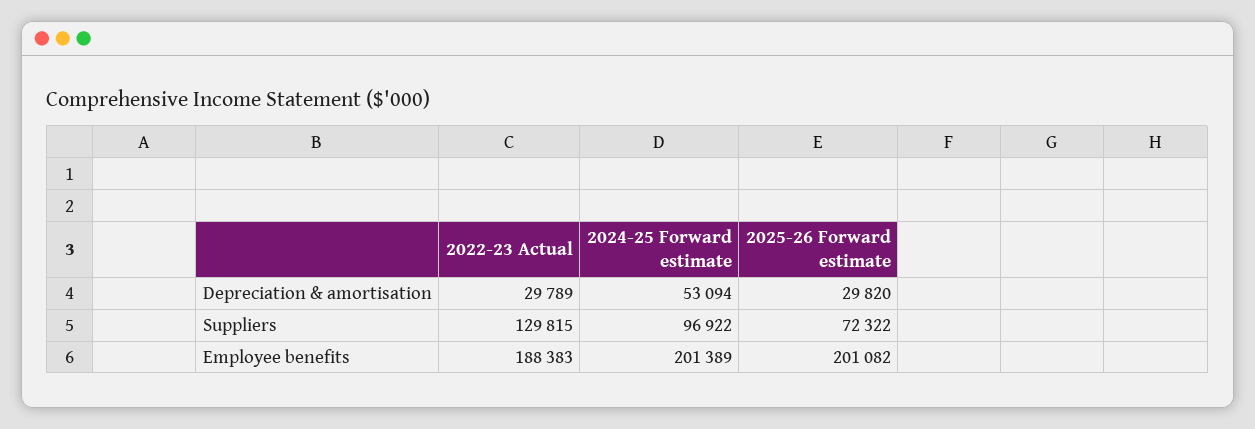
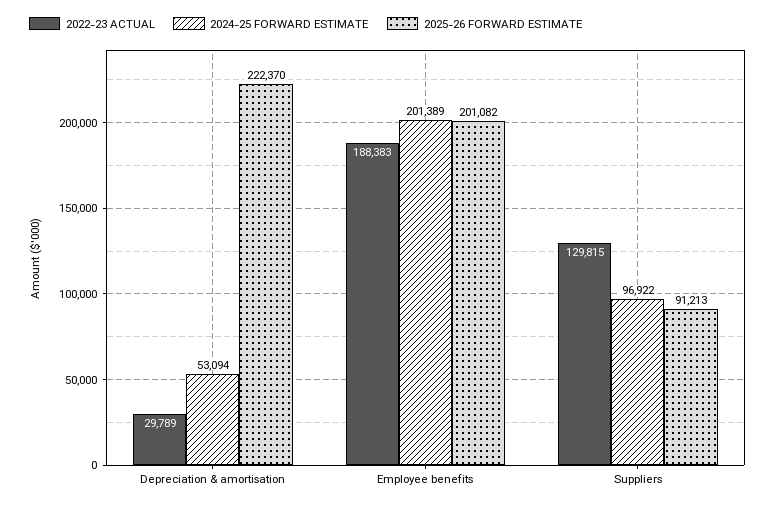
  {
    "2022-23 Actual": {
      "Depreciation & amortisation": 29789,
      "Suppliers": 129815,
      "Employee benefits": 188383
    },
    "2024-25 Forward estimate": {
      "Depreciation & amortisation": 53094,
      "Suppliers": 96922,
      "Employee benefits": 201389
    },
    "2025-26 Forward estimate": {
-     "Depreciation & amortisation": 29820,
+     "Depreciation & amortisation": 222370,
-     "Suppliers": 72322,
+     "Suppliers": 91213,
      "Employee benefits": 201082
    }
  }

